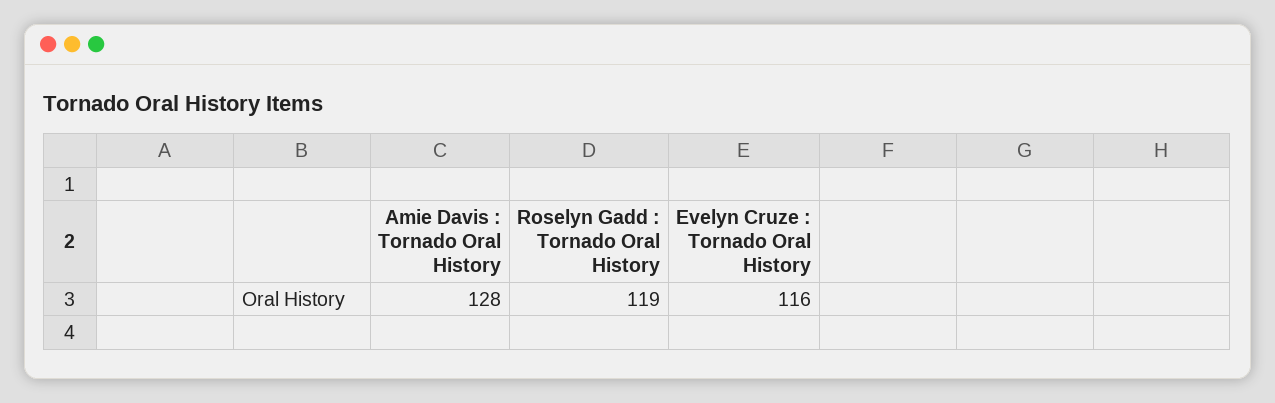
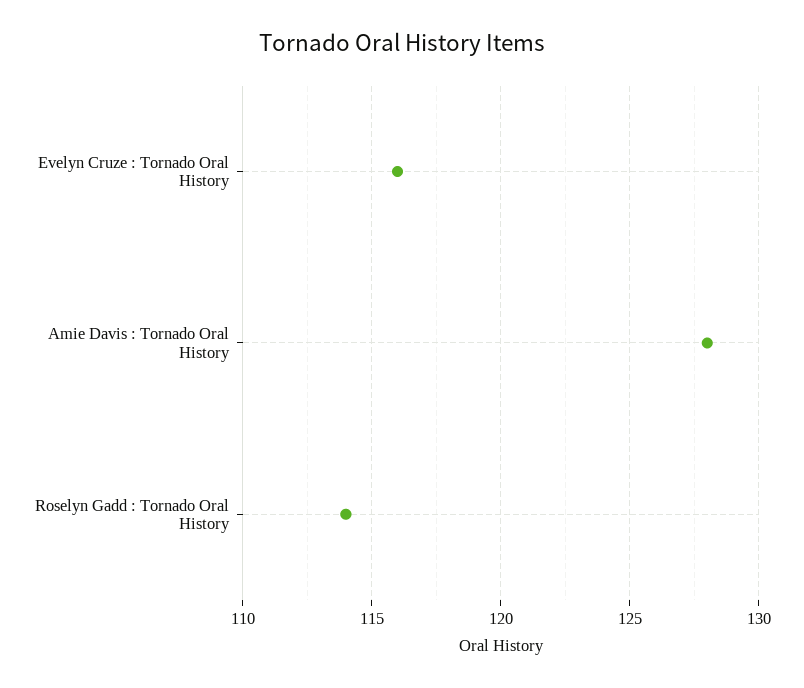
  {
    "Amie Davis : Tornado Oral History": 128,
-   "Roselyn Gadd : Tornado Oral History": 119,
+   "Roselyn Gadd : Tornado Oral History": 114,
    "Evelyn Cruze : Tornado Oral History": 116
  }

